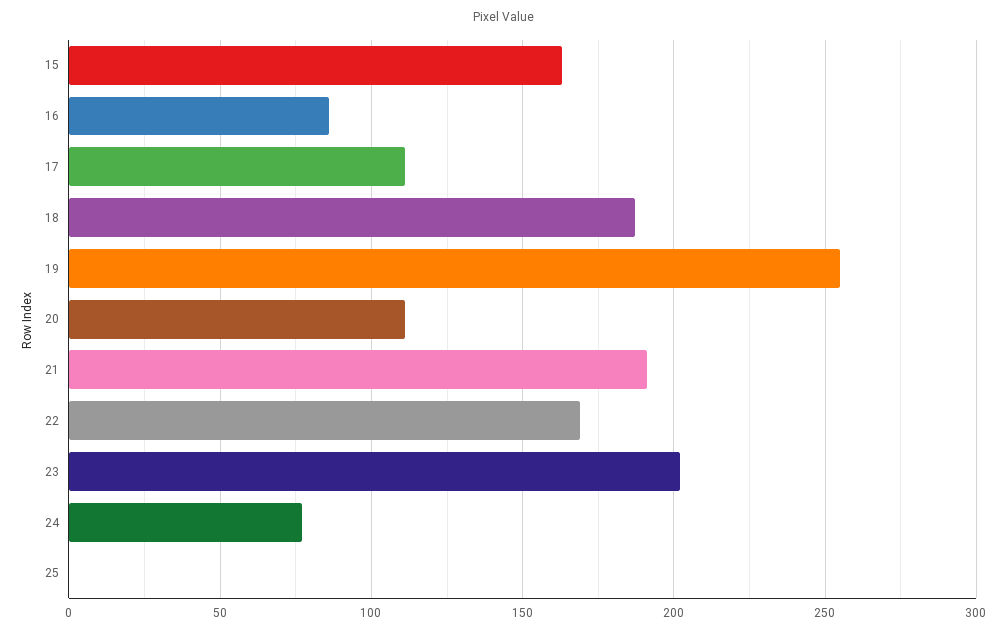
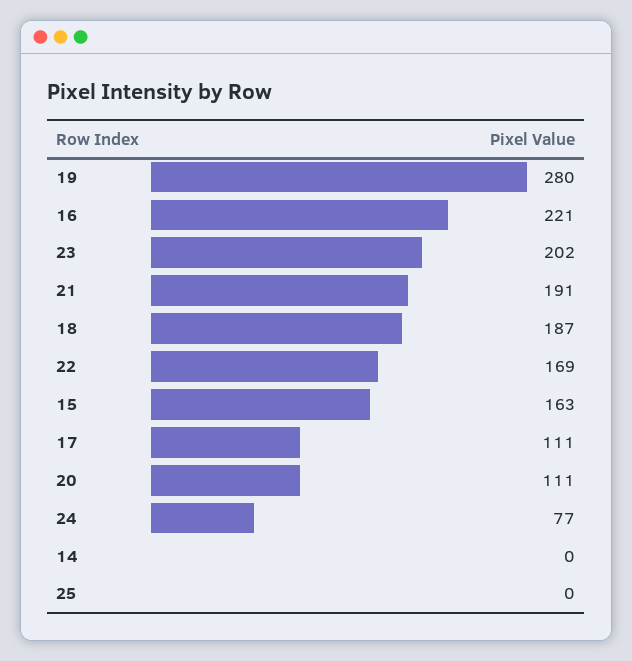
  {
    "15": 163,
-   "16": 85,
+   "16": 221,
    "17": 111,
    "18": 187,
-   "19": 255,
+   "19": 280,
    "20": 111,
    "21": 191,
    "22": 169,
    "23": 202,
    "24": 77,
-   "25": 0
+   "25": 0,
+   "14": 0
  }

